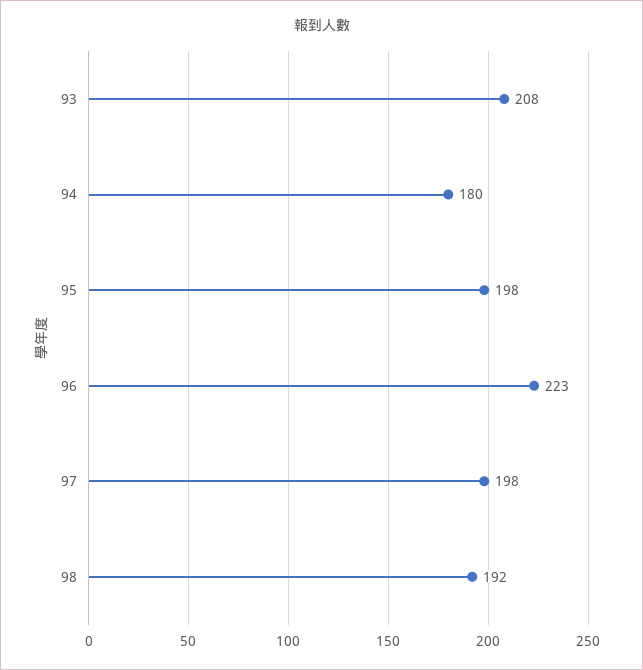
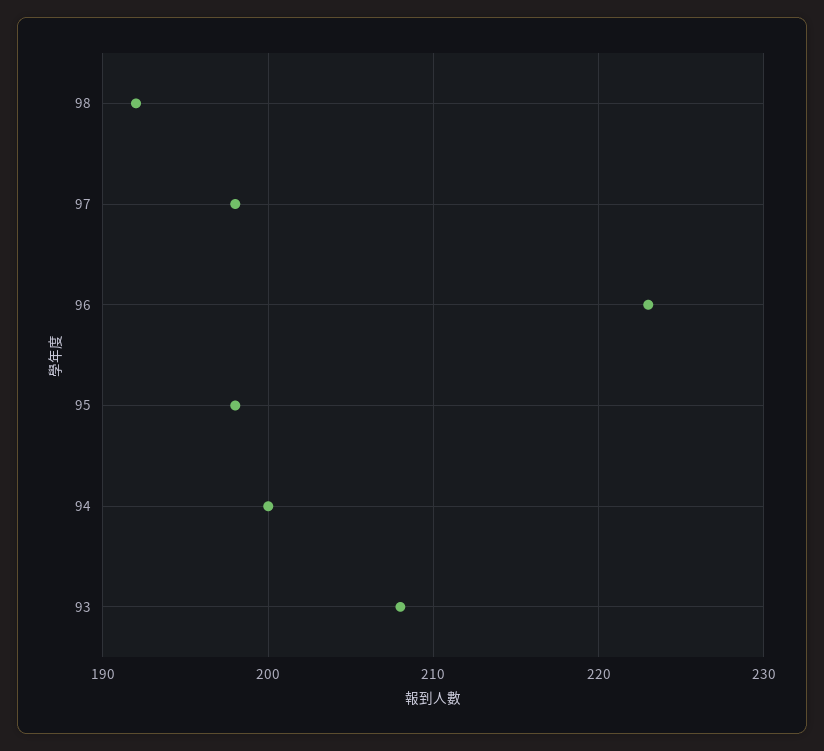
  {
    "93": 208,
-   "94": 180,
+   "94": 200,
    "95": 198,
    "96": 223,
    "97": 198,
    "98": 192
  }

